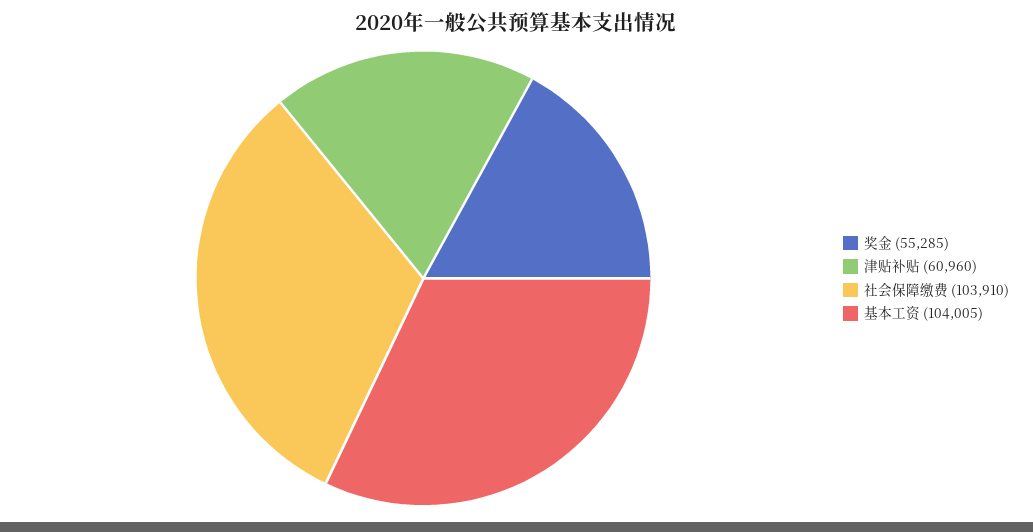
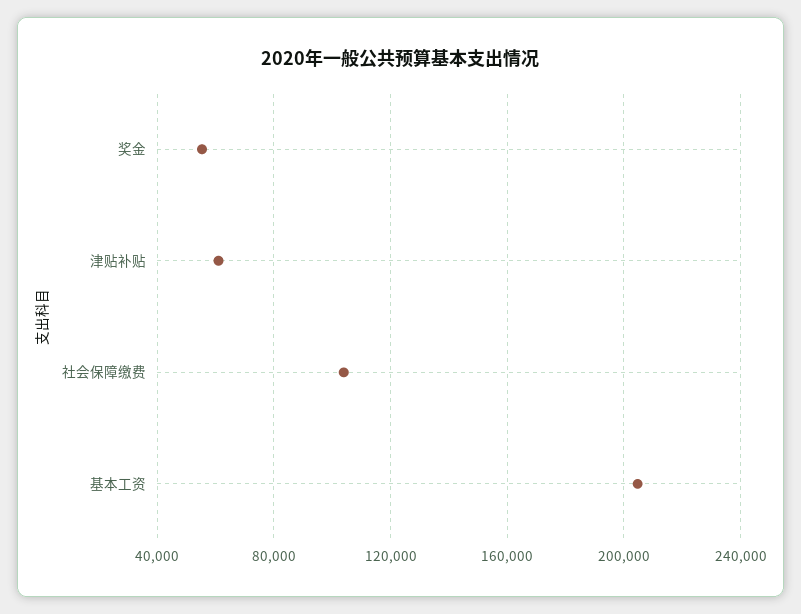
  {
    "奖金": 55285,
    "津贴补贴": 60960,
    "社会保障缴费": 103910,
-   "基本工资": 104005
+   "基本工资": 205000
  }

